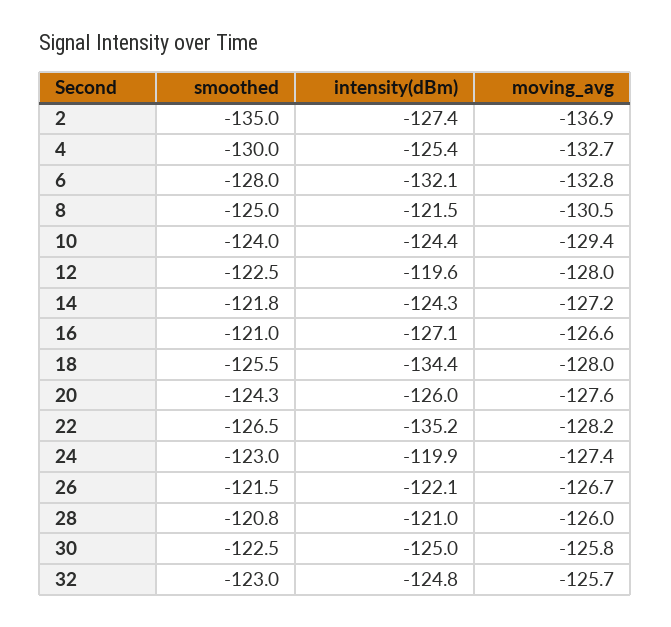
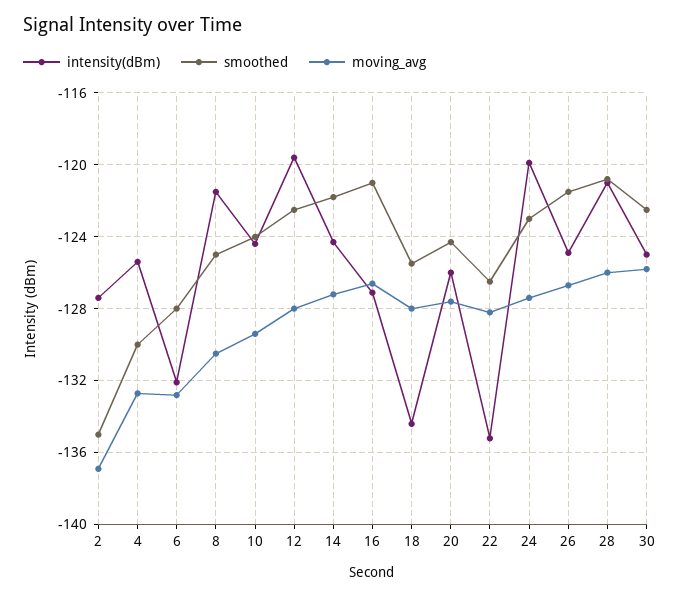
  {
    "smoothed": {
      "2": -135,
      "4": -130,
      "6": -128,
      "8": -125,
      "10": -124,
      "12": -122.5,
      "14": -121.8,
      "16": -121,
      "18": -125.5,
      "20": -124.3,
      "22": -126.5,
      "24": -123,
      "26": -121.5,
      "28": -120.8,
-     "30": -122.5,
+     "30": -122.5
-     "32": -123
    },
    "intensity(dBm)": {
      "2": -127.4,
      "4": -125.4,
      "6": -132.1,
      "8": -121.5,
      "10": -124.4,
      "12": -119.6,
      "14": -124.3,
      "16": -127.1,
      "18": -134.4,
      "20": -126,
      "22": -135.2,
      "24": -119.9,
-     "26": -122.1,
+     "26": -125,
      "28": -121,
-     "30": -125,
+     "30": -125
-     "32": -124.8
    },
    "moving_avg": {
      "2": -136.9,
      "4": -132.7,
      "6": -132.8,
      "8": -130.5,
      "10": -129.4,
      "12": -128,
      "14": -127.2,
      "16": -126.6,
      "18": -128,
      "20": -127.6,
      "22": -128.2,
      "24": -127.4,
      "26": -126.7,
      "28": -126,
-     "30": -125.8,
+     "30": -125.8
-     "32": -125.7
    }
  }

